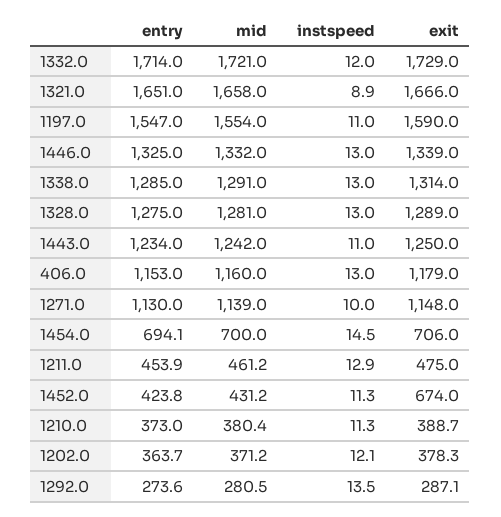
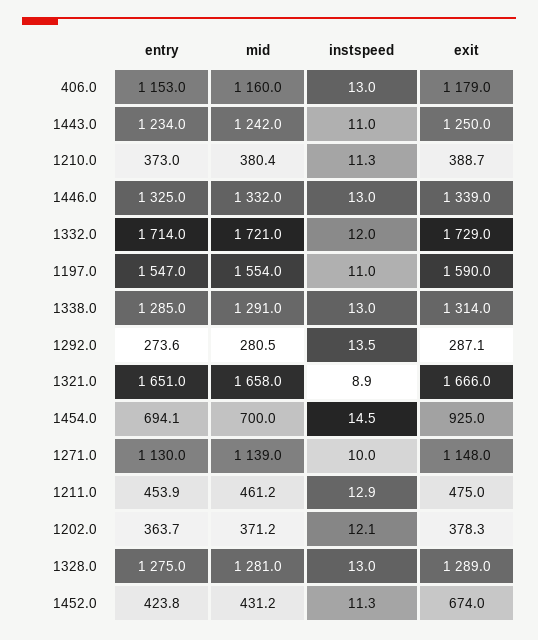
  {
    "entry": {
      "1332.0": 1714,
      "1321.0": 1651,
      "1197.0": 1547,
      "1446.0": 1325,
      "1338.0": 1285,
      "1328.0": 1275,
      "1443.0": 1234,
      "406.0": 1153,
      "1271.0": 1130,
      "1454.0": 694.1,
      "1211.0": 453.9,
      "1452.0": 423.8,
      "1210.0": 373,
      "1202.0": 363.7,
      "1292.0": 273.6
    },
    "mid": {
      "1332.0": 1721,
      "1321.0": 1658,
      "1197.0": 1554,
      "1446.0": 1332,
      "1338.0": 1291,
      "1328.0": 1281,
      "1443.0": 1242,
      "406.0": 1160,
      "1271.0": 1139,
      "1454.0": 700,
      "1211.0": 461.2,
      "1452.0": 431.2,
      "1210.0": 380.4,
      "1202.0": 371.2,
      "1292.0": 280.5
    },
    "instspeed": {
      "1332.0": 12,
      "1321.0": 8.9,
      "1197.0": 11,
      "1446.0": 13,
      "1338.0": 13,
      "1328.0": 13,
      "1443.0": 11,
      "406.0": 13,
      "1271.0": 10,
      "1454.0": 14.5,
      "1211.0": 12.9,
      "1452.0": 11.3,
      "1210.0": 11.3,
      "1202.0": 12.1,
      "1292.0": 13.5
    },
    "exit": {
      "1332.0": 1729,
      "1321.0": 1666,
      "1197.0": 1590,
      "1446.0": 1339,
      "1338.0": 1314,
      "1328.0": 1289,
      "1443.0": 1250,
      "406.0": 1179,
      "1271.0": 1148,
-     "1454.0": 706,
+     "1454.0": 925,
      "1211.0": 475,
      "1452.0": 674,
      "1210.0": 388.7,
      "1202.0": 378.3,
      "1292.0": 287.1
    }
  }

